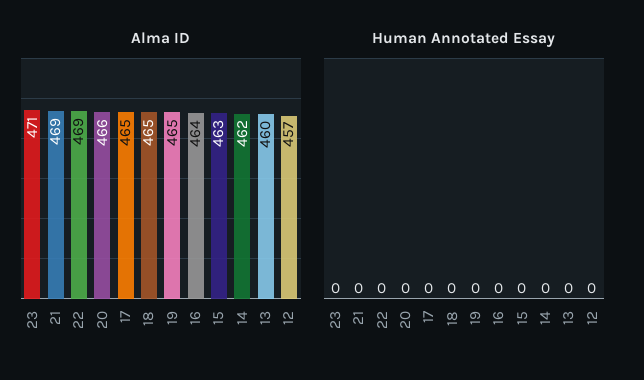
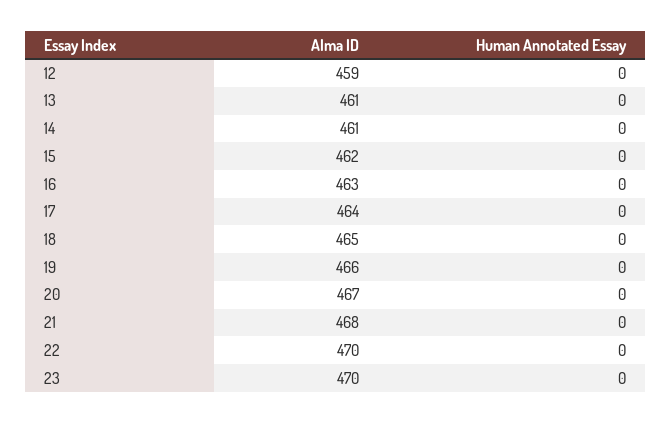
  {
    "Alma ID": {
-     "23": 471,
+     "23": 470,
-     "21": 469,
+     "21": 468,
-     "22": 469,
+     "22": 470,
-     "20": 466,
+     "20": 467,
-     "17": 465,
+     "17": 464,
      "18": 465,
-     "19": 465,
+     "19": 466,
-     "16": 464,
+     "16": 463,
-     "15": 463,
+     "15": 462,
-     "14": 462,
+     "14": 461,
-     "13": 460,
+     "13": 461,
-     "12": 457
+     "12": 459
    },
    "Human Annotated Essay": {
      "23": 0,
      "21": 0,
      "22": 0,
      "20": 0,
      "17": 0,
      "18": 0,
      "19": 0,
      "16": 0,
      "15": 0,
      "14": 0,
      "13": 0,
      "12": 0
    }
  }

